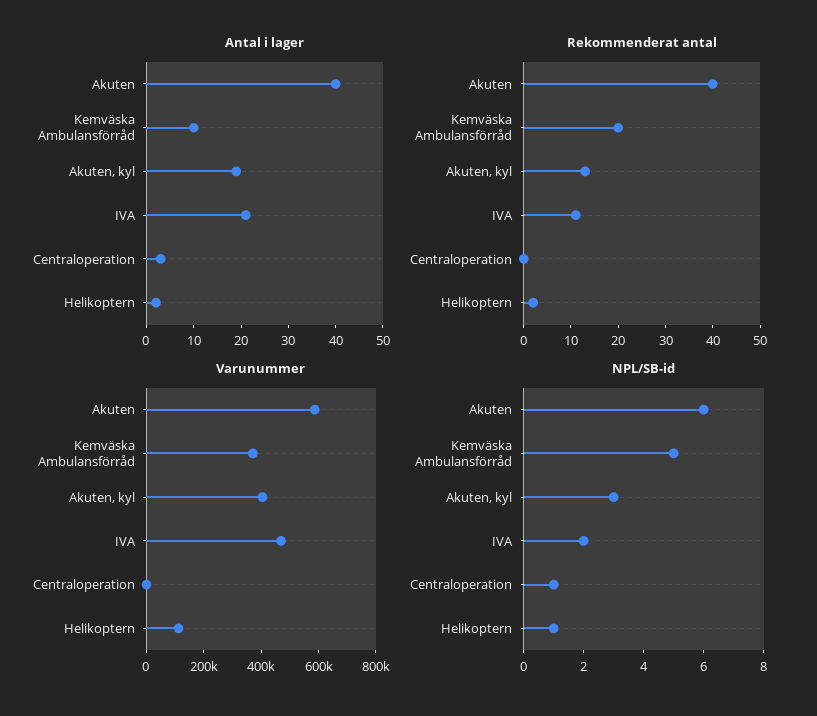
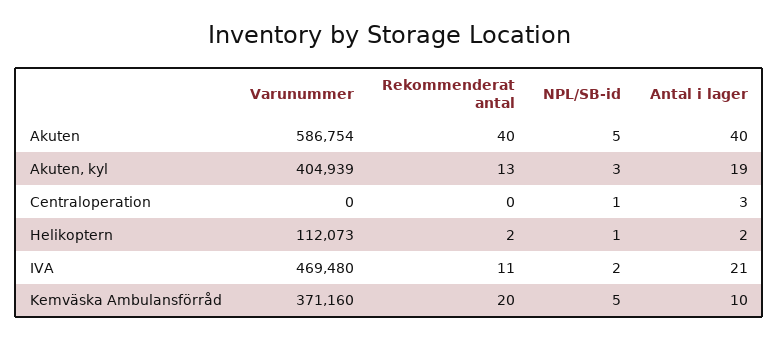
  {
    "Antal i lager": {
      "Akuten": 40,
      "Kemväska Ambulansförråd": 10,
      "Akuten, kyl": 19,
      "IVA": 21,
      "Centraloperation": 3,
      "Helikoptern": 2
    },
    "Rekommenderat antal": {
      "Akuten": 40,
      "Kemväska Ambulansförråd": 20,
      "Akuten, kyl": 13,
      "IVA": 11,
      "Centraloperation": 0,
      "Helikoptern": 2
    },
    "Varunummer": {
      "Akuten": 586754,
      "Kemväska Ambulansförråd": 371160,
      "Akuten, kyl": 404939,
      "IVA": 469480,
      "Centraloperation": 0,
      "Helikoptern": 112073
    },
    "NPL/SB-id": {
-     "Akuten": 6,
+     "Akuten": 5,
      "Kemväska Ambulansförråd": 5,
      "Akuten, kyl": 3,
      "IVA": 2,
      "Centraloperation": 1,
      "Helikoptern": 1
    }
  }

